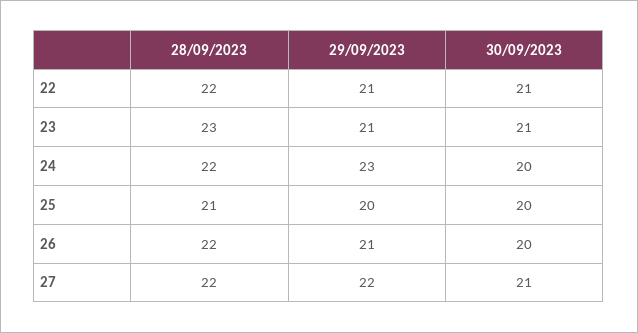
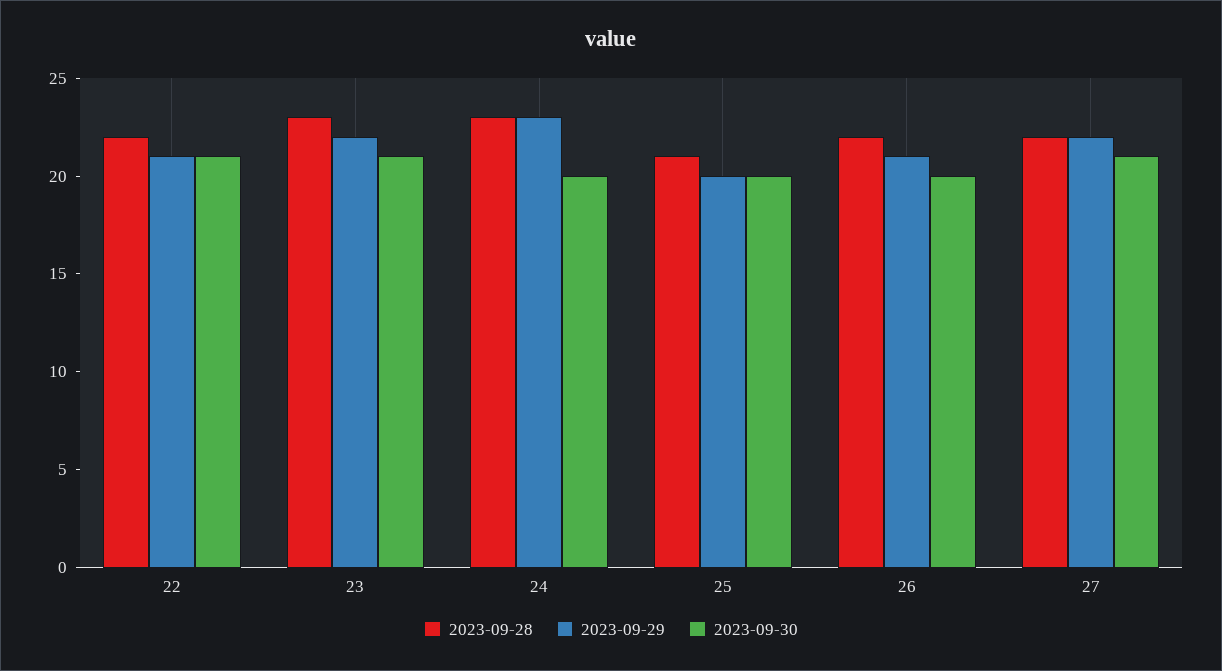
  {
    "28/09/2023": {
      "22": 22,
      "23": 23,
-     "24": 22,
+     "24": 23,
      "25": 21,
      "26": 22,
      "27": 22
    },
    "29/09/2023": {
      "22": 21,
-     "23": 21,
+     "23": 22,
      "24": 23,
      "25": 20,
      "26": 21,
      "27": 22
    },
    "30/09/2023": {
      "22": 21,
      "23": 21,
      "24": 20,
      "25": 20,
      "26": 20,
      "27": 21
    }
  }

